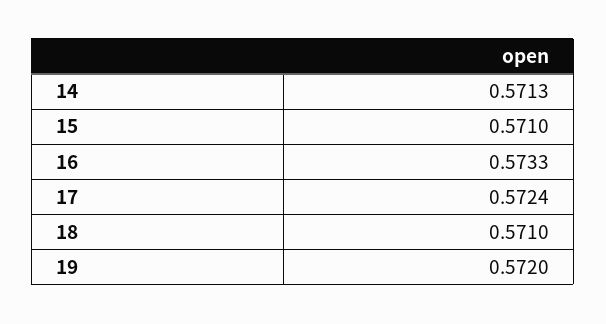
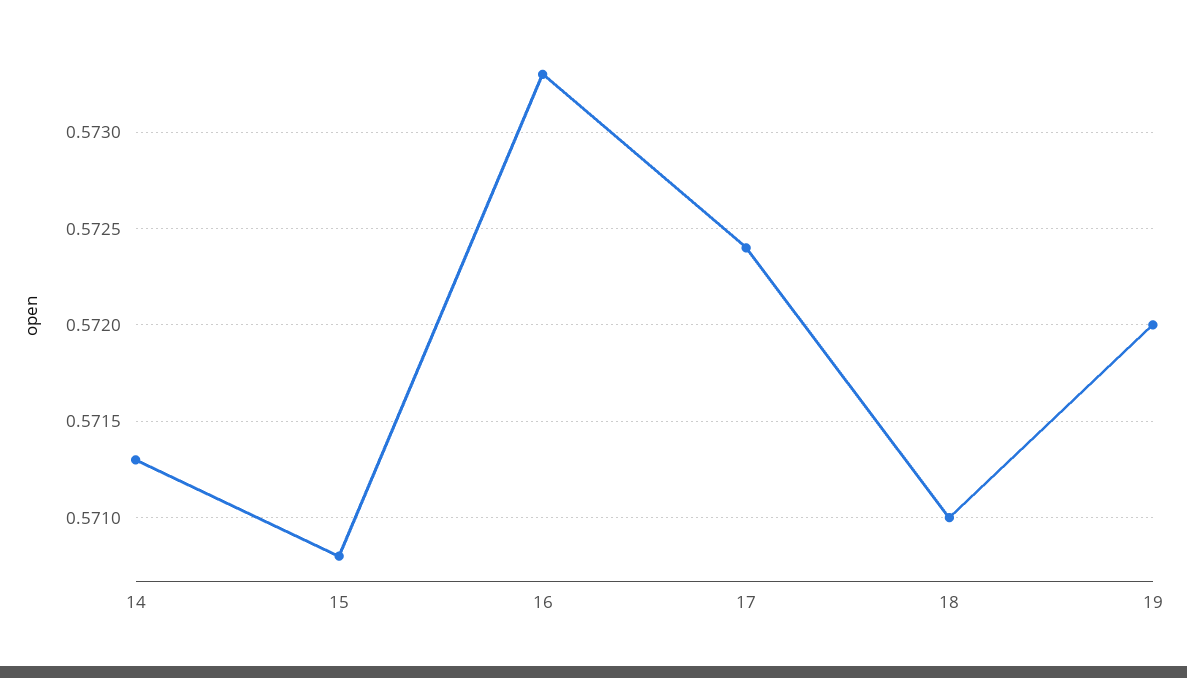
  {
    "14": 0.5713,
-   "15": 0.571,
+   "15": 0.5708,
    "16": 0.5733,
    "17": 0.5724,
    "18": 0.571,
    "19": 0.572
  }

